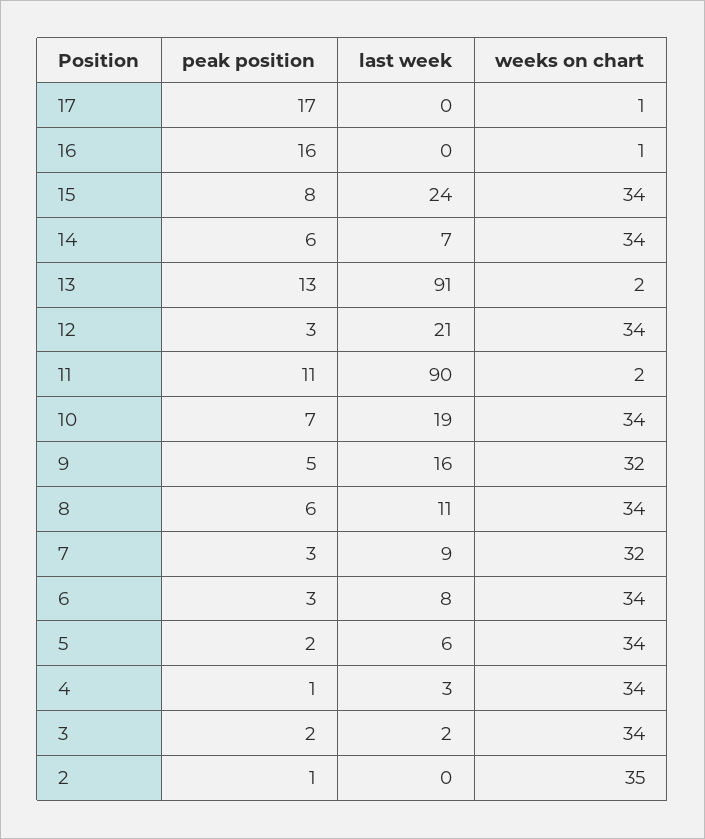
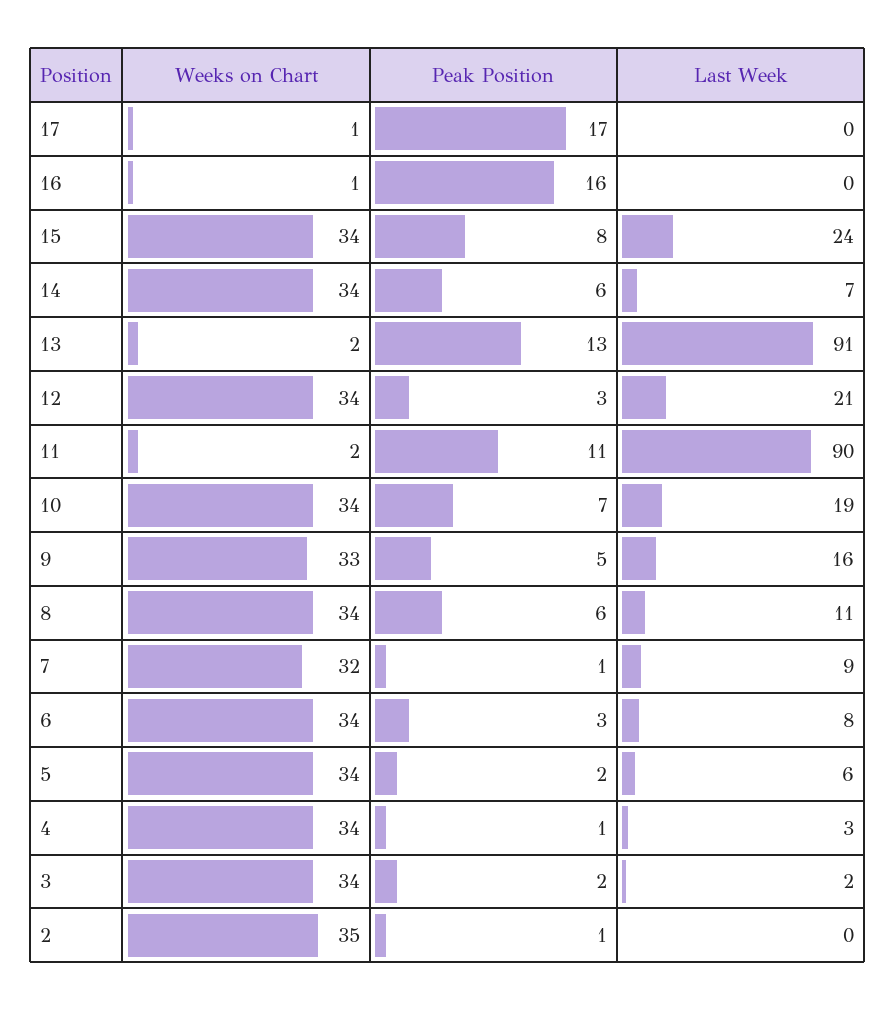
  {
    "peak position": {
      "17": 17,
      "16": 16,
      "15": 8,
      "14": 6,
      "13": 13,
      "12": 3,
      "11": 11,
      "10": 7,
      "9": 5,
      "8": 6,
-     "7": 3,
+     "7": 1,
      "6": 3,
      "5": 2,
      "4": 1,
      "3": 2,
      "2": 1
    },
    "last week": {
      "17": 0,
      "16": 0,
      "15": 24,
      "14": 7,
      "13": 91,
      "12": 21,
      "11": 90,
      "10": 19,
      "9": 16,
      "8": 11,
      "7": 9,
      "6": 8,
      "5": 6,
      "4": 3,
      "3": 2,
      "2": 0
    },
    "weeks on chart": {
      "17": 1,
      "16": 1,
      "15": 34,
      "14": 34,
      "13": 2,
      "12": 34,
      "11": 2,
      "10": 34,
-     "9": 32,
+     "9": 33,
      "8": 34,
      "7": 32,
      "6": 34,
      "5": 34,
      "4": 34,
      "3": 34,
      "2": 35
    }
  }

